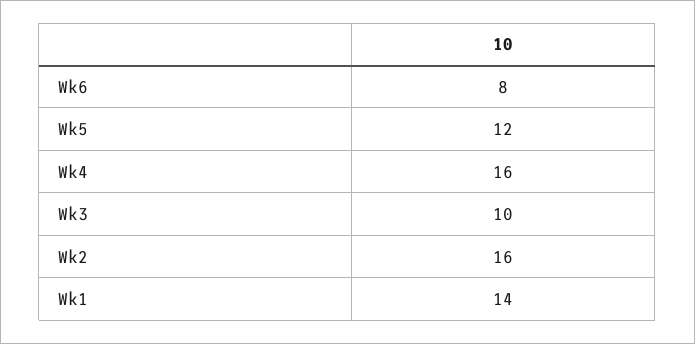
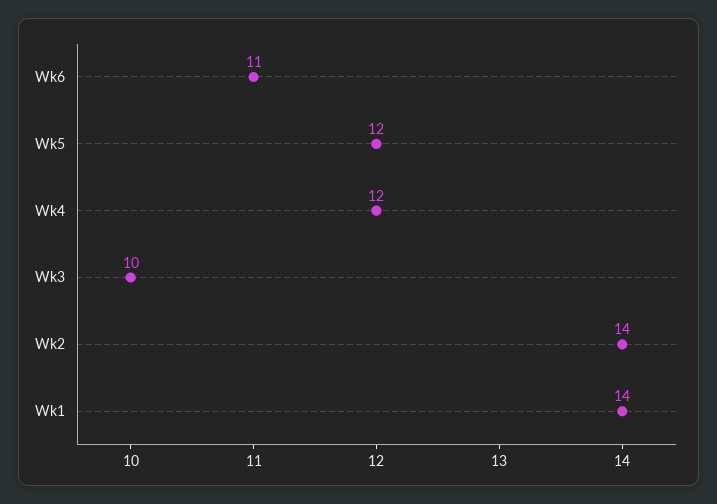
  {
-   "Wk6": 8,
+   "Wk6": 11,
    "Wk5": 12,
-   "Wk4": 16,
+   "Wk4": 12,
    "Wk3": 10,
-   "Wk2": 16,
+   "Wk2": 14,
    "Wk1": 14
  }

